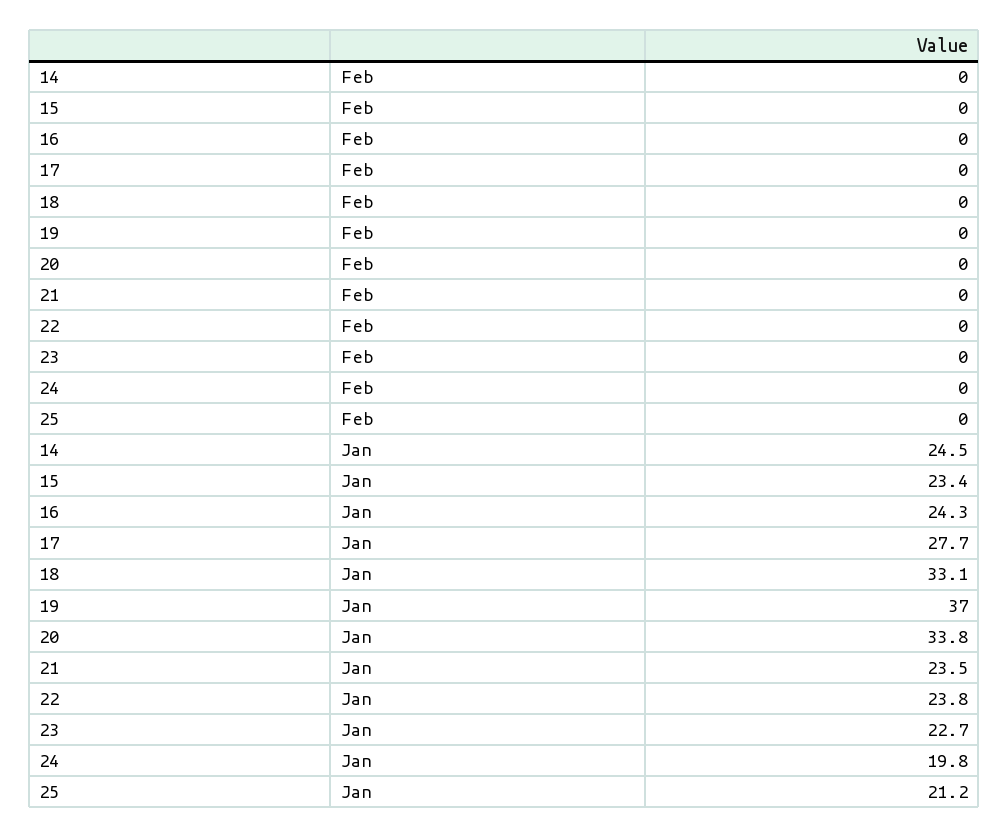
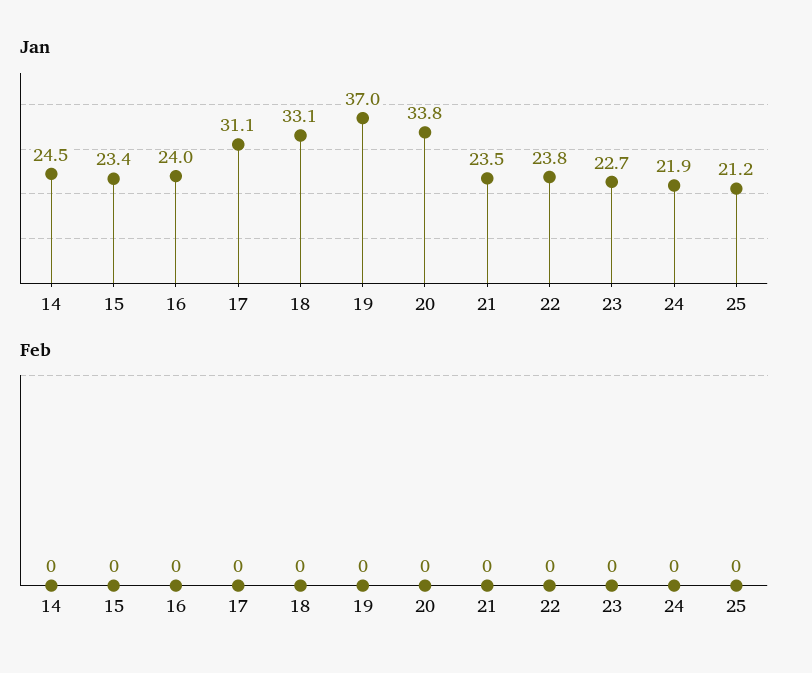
  {
    "Feb": {
      "14": 0,
      "15": 0,
      "16": 0,
      "17": 0,
      "18": 0,
      "19": 0,
      "20": 0,
      "21": 0,
      "22": 0,
      "23": 0,
      "24": 0,
      "25": 0
    },
    "Jan": {
      "14": 24.5,
      "15": 23.4,
-     "16": 24.3,
+     "16": 24,
-     "17": 27.7,
+     "17": 31.1,
      "18": 33.1,
      "19": 37,
      "20": 33.8,
      "21": 23.5,
      "22": 23.8,
      "23": 22.7,
-     "24": 19.8,
+     "24": 21.9,
      "25": 21.2
    }
  }

